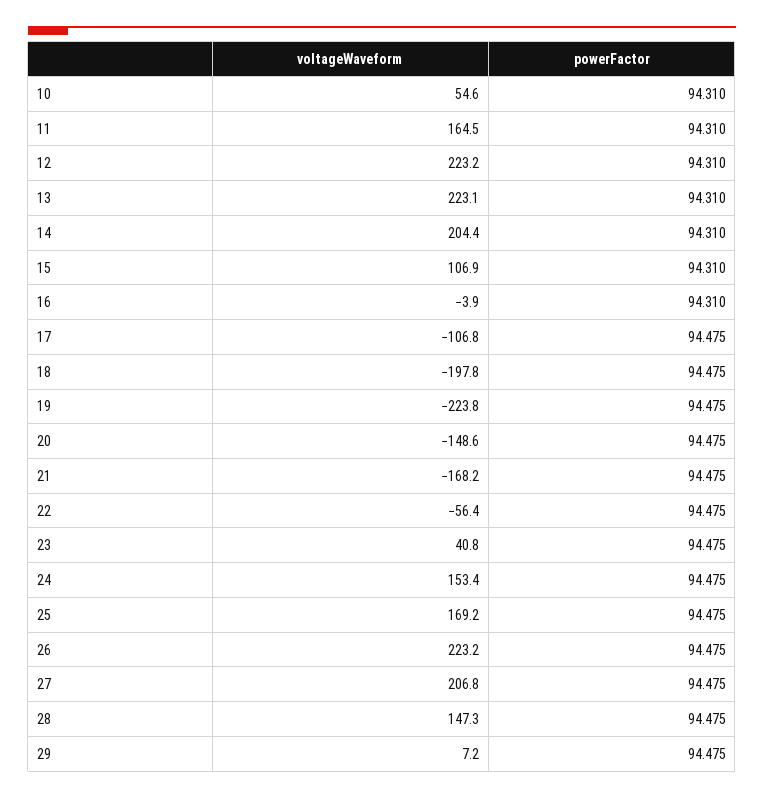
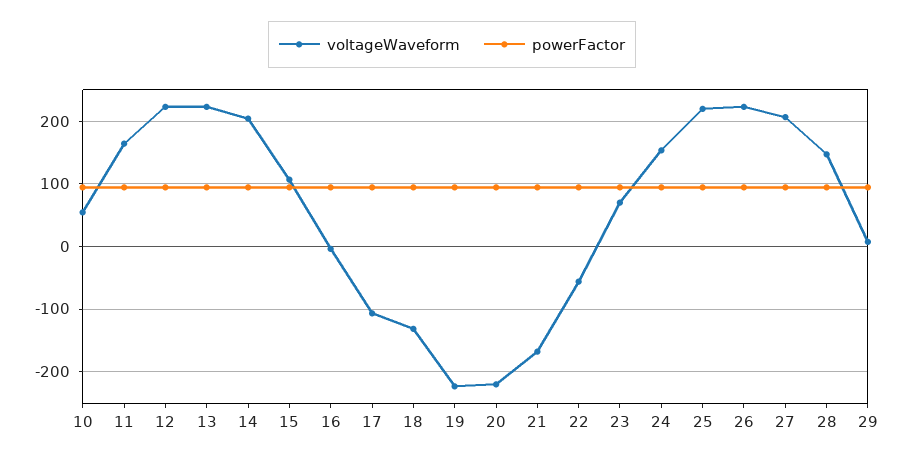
  {
    "voltageWaveform": {
      "10": 54.6,
      "11": 164.5,
      "12": 223.2,
      "13": 223.1,
      "14": 204.4,
      "15": 106.9,
      "16": -3.9,
      "17": -106.8,
-     "18": -197.8,
+     "18": -130,
      "19": -223.8,
-     "20": -148.6,
+     "20": -220,
      "21": -168.2,
      "22": -56.4,
-     "23": 40.8,
+     "23": 70,
      "24": 153.4,
-     "25": 169.2,
+     "25": 220,
      "26": 223.2,
      "27": 206.8,
      "28": 147.3,
      "29": 7.2
    },
    "powerFactor": {
      "10": 94.31,
      "11": 94.31,
      "12": 94.31,
      "13": 94.31,
      "14": 94.31,
      "15": 94.31,
      "16": 94.31,
      "17": 94.475,
      "18": 94.475,
      "19": 94.475,
      "20": 94.475,
      "21": 94.475,
      "22": 94.475,
      "23": 94.475,
      "24": 94.475,
      "25": 94.475,
      "26": 94.475,
      "27": 94.475,
      "28": 94.475,
      "29": 94.475
    }
  }

